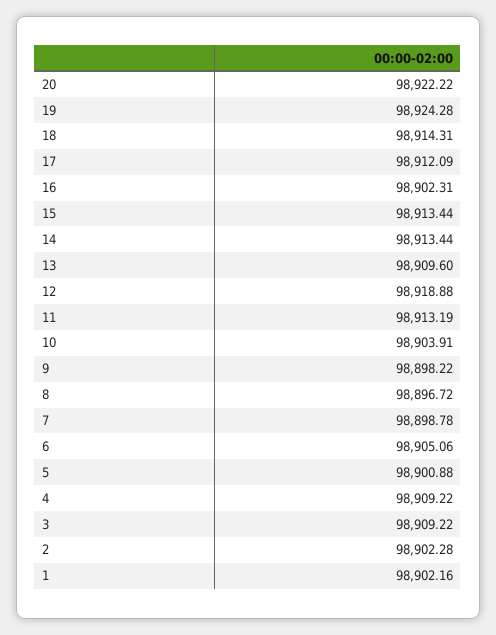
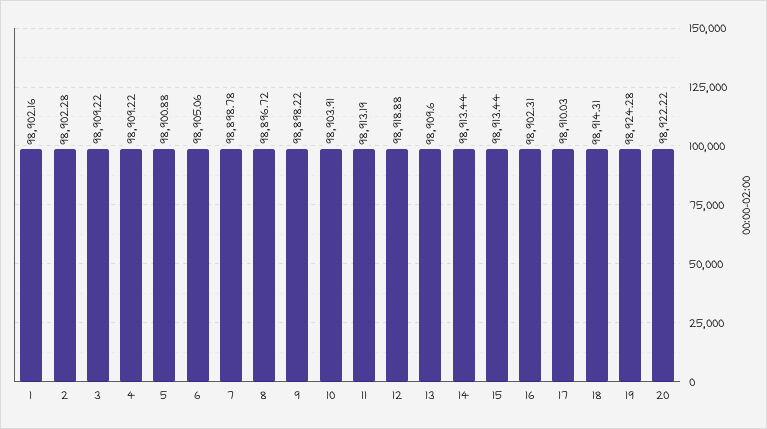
  {
    "20": 98922.22,
    "19": 98924.28,
    "18": 98914.31,
-   "17": 98912.09,
+   "17": 98910.03,
    "16": 98902.31,
    "15": 98913.44,
    "14": 98913.44,
    "13": 98909.6,
    "12": 98918.88,
    "11": 98913.19,
    "10": 98903.91,
    "9": 98898.22,
    "8": 98896.72,
    "7": 98898.78,
    "6": 98905.06,
    "5": 98900.88,
    "4": 98909.22,
    "3": 98909.22,
    "2": 98902.28,
    "1": 98902.16
  }

